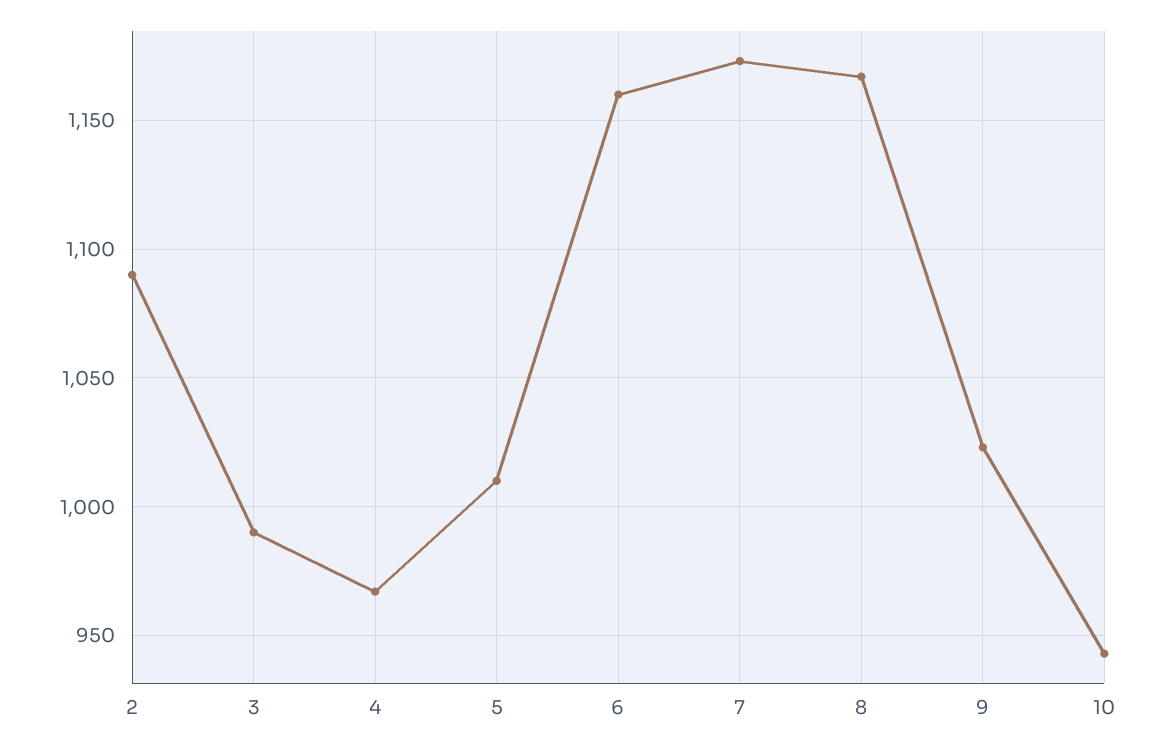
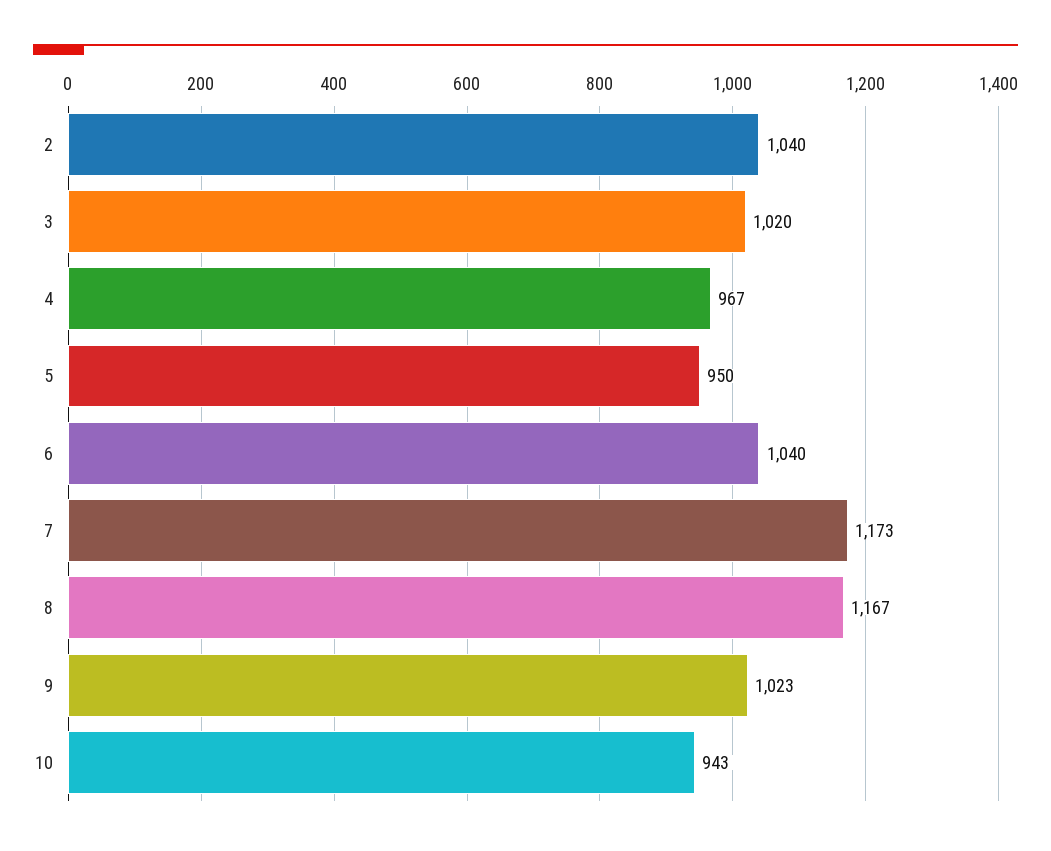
  {
-   "2": 1090,
+   "2": 1040,
-   "3": 990,
+   "3": 1020,
    "4": 967,
-   "5": 1010,
+   "5": 950,
-   "6": 1160,
+   "6": 1040,
    "7": 1173,
    "8": 1167,
    "9": 1023,
    "10": 943
  }

